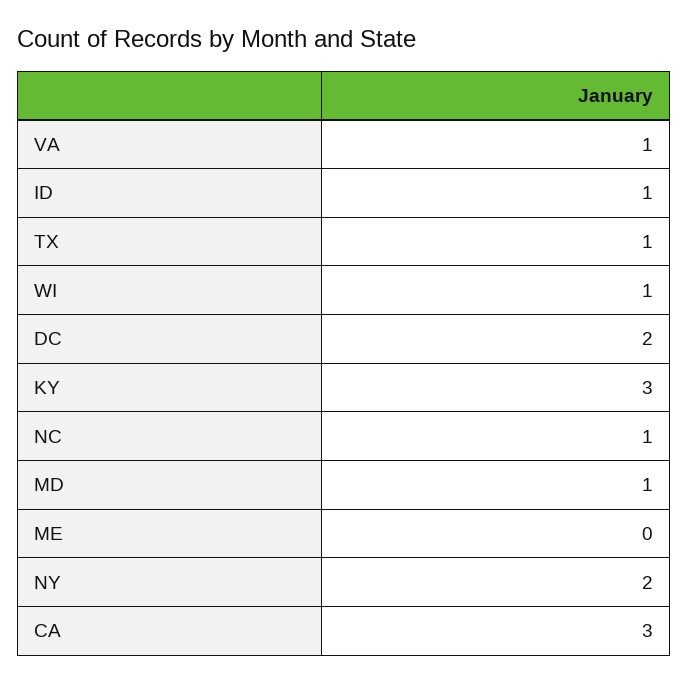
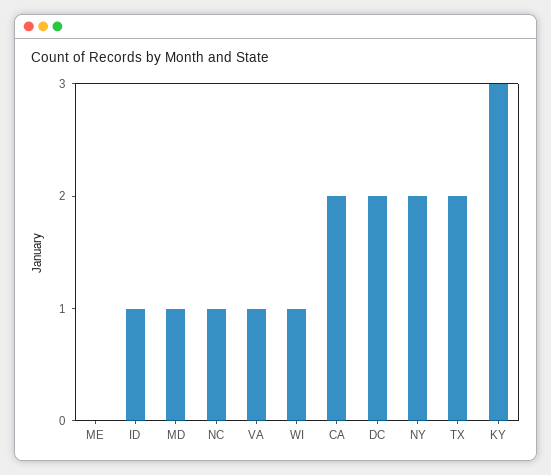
  {
    "VA": 1,
    "ID": 1,
-   "TX": 1,
+   "TX": 2,
    "WI": 1,
    "DC": 2,
    "KY": 3,
    "NC": 1,
    "MD": 1,
    "ME": 0,
    "NY": 2,
-   "CA": 3
+   "CA": 2
  }

